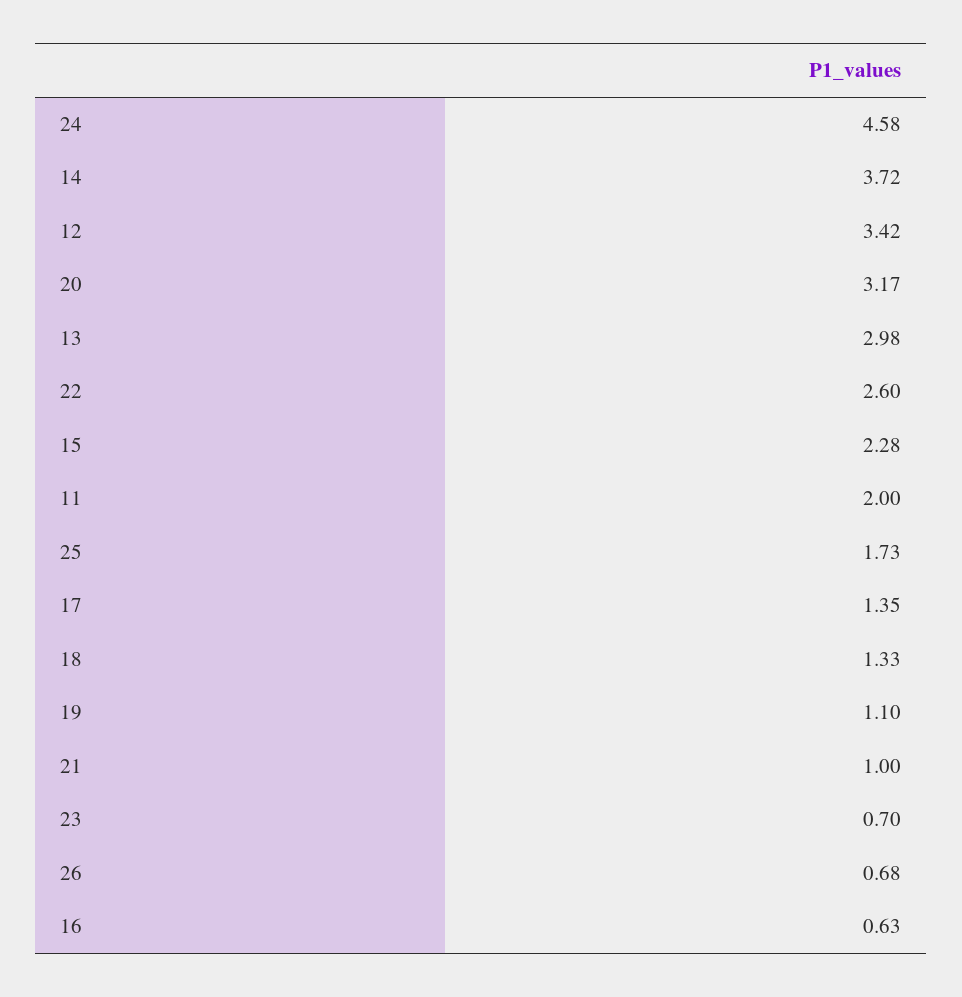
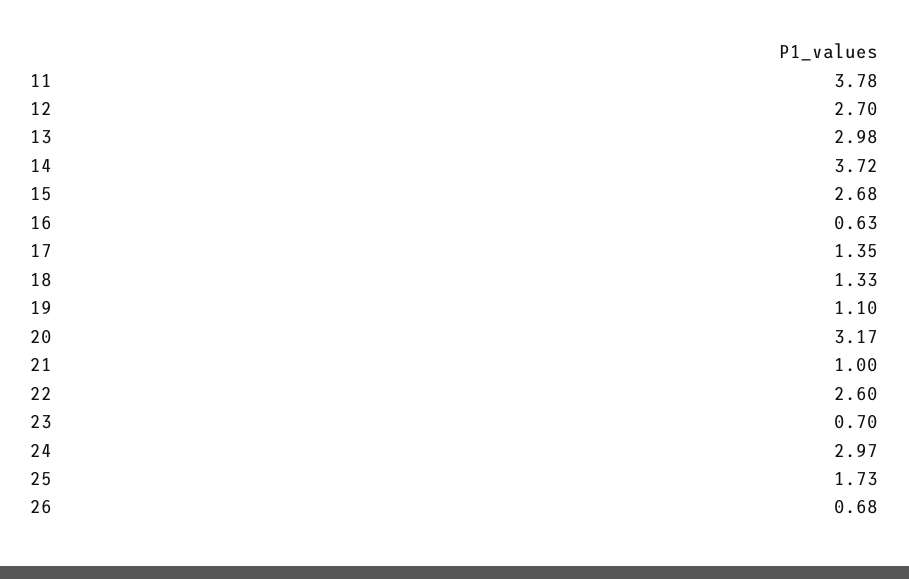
  {
-   "24": 4.58,
+   "24": 2.97,
    "14": 3.72,
-   "12": 3.42,
+   "12": 2.7,
    "20": 3.17,
    "13": 2.98,
    "22": 2.6,
-   "15": 2.28,
+   "15": 2.68,
-   "11": 2,
+   "11": 3.78,
    "25": 1.73,
    "17": 1.35,
    "18": 1.33,
    "19": 1.1,
    "21": 1,
    "23": 0.7,
    "26": 0.68,
    "16": 0.63
  }

